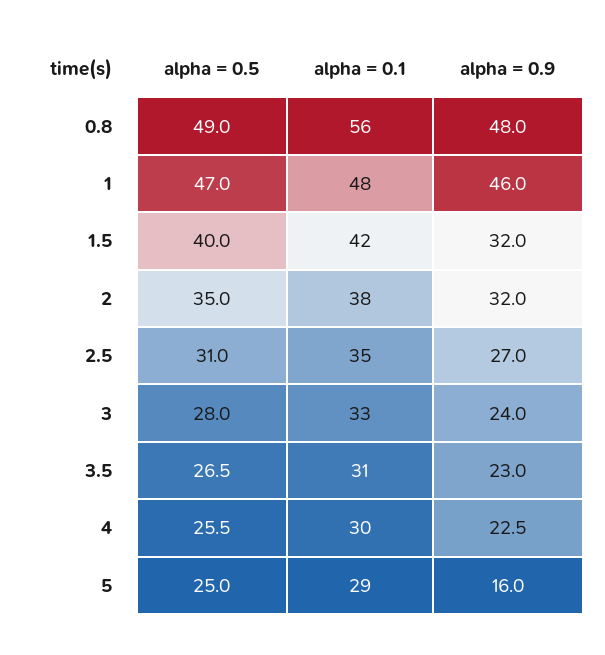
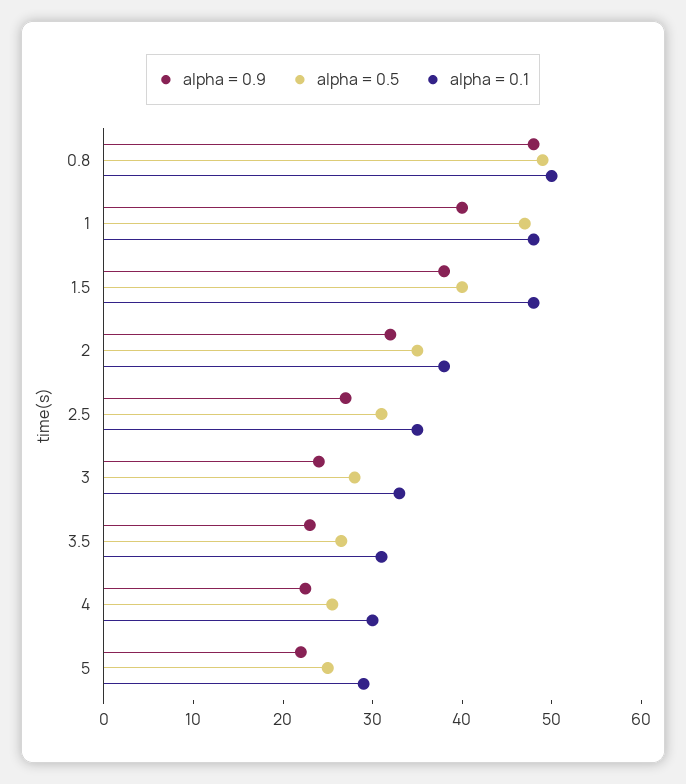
  {
    "alpha = 0.5": {
      "0.8": 49,
      "1": 47,
      "1.5": 40,
      "2": 35,
      "2.5": 31,
      "3": 28,
      "3.5": 26.5,
      "4": 25.5,
      "5": 25
    },
    "alpha = 0.1": {
-     "0.8": 56,
+     "0.8": 50,
      "1": 48,
-     "1.5": 42,
+     "1.5": 48,
      "2": 38,
      "2.5": 35,
      "3": 33,
      "3.5": 31,
      "4": 30,
      "5": 29
    },
    "alpha = 0.9": {
      "0.8": 48,
-     "1": 46,
+     "1": 40,
-     "1.5": 32,
+     "1.5": 38,
      "2": 32,
      "2.5": 27,
      "3": 24,
      "3.5": 23,
      "4": 22.5,
-     "5": 16
+     "5": 22
    }
  }

